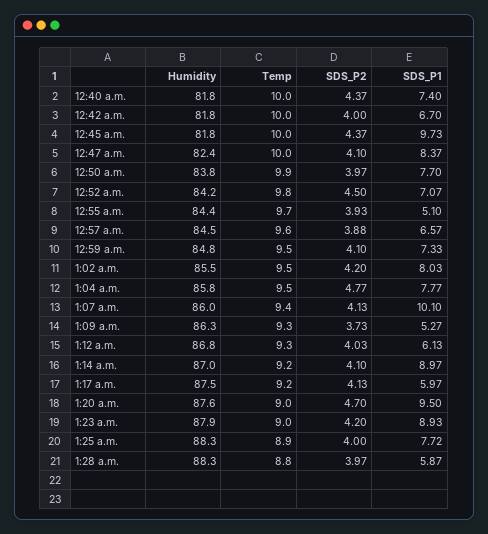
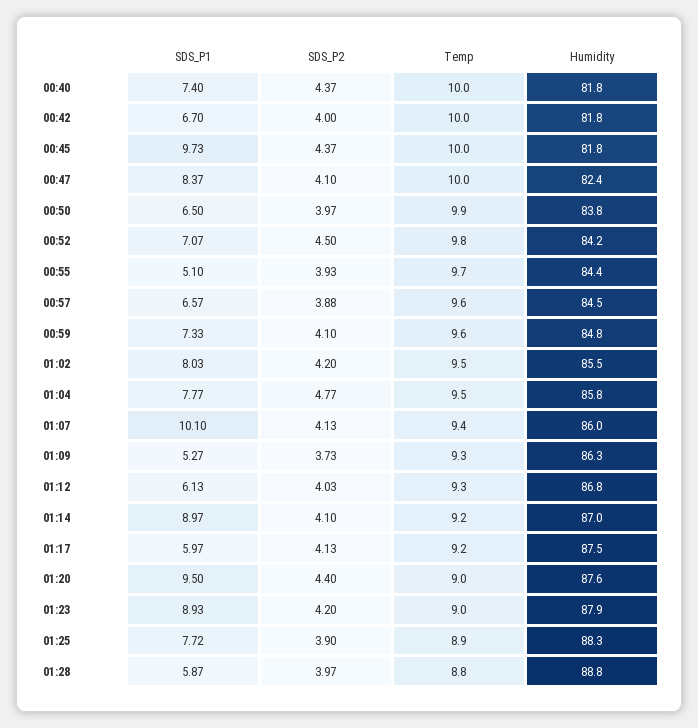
  {
    "Humidity": {
      "12:40 a.m.": 81.8,
      "12:42 a.m.": 81.8,
      "12:45 a.m.": 81.8,
      "12:47 a.m.": 82.4,
      "12:50 a.m.": 83.8,
      "12:52 a.m.": 84.2,
      "12:55 a.m.": 84.4,
      "12:57 a.m.": 84.5,
      "12:59 a.m.": 84.8,
      "1:02 a.m.": 85.5,
      "1:04 a.m.": 85.8,
      "1:07 a.m.": 86,
      "1:09 a.m.": 86.3,
      "1:12 a.m.": 86.8,
      "1:14 a.m.": 87,
      "1:17 a.m.": 87.5,
      "1:20 a.m.": 87.6,
      "1:23 a.m.": 87.9,
      "1:25 a.m.": 88.3,
-     "1:28 a.m.": 88.3
+     "1:28 a.m.": 88.8
    },
    "Temp": {
      "12:40 a.m.": 10,
      "12:42 a.m.": 10,
      "12:45 a.m.": 10,
      "12:47 a.m.": 10,
      "12:50 a.m.": 9.9,
      "12:52 a.m.": 9.8,
      "12:55 a.m.": 9.7,
      "12:57 a.m.": 9.6,
-     "12:59 a.m.": 9.5,
+     "12:59 a.m.": 9.6,
      "1:02 a.m.": 9.5,
      "1:04 a.m.": 9.5,
      "1:07 a.m.": 9.4,
      "1:09 a.m.": 9.3,
      "1:12 a.m.": 9.3,
      "1:14 a.m.": 9.2,
      "1:17 a.m.": 9.2,
      "1:20 a.m.": 9,
      "1:23 a.m.": 9,
      "1:25 a.m.": 8.9,
      "1:28 a.m.": 8.8
    },
    "SDS_P2": {
      "12:40 a.m.": 4.37,
      "12:42 a.m.": 4,
      "12:45 a.m.": 4.37,
      "12:47 a.m.": 4.1,
      "12:50 a.m.": 3.97,
      "12:52 a.m.": 4.5,
      "12:55 a.m.": 3.93,
      "12:57 a.m.": 3.88,
      "12:59 a.m.": 4.1,
      "1:02 a.m.": 4.2,
      "1:04 a.m.": 4.77,
      "1:07 a.m.": 4.13,
      "1:09 a.m.": 3.73,
      "1:12 a.m.": 4.03,
      "1:14 a.m.": 4.1,
      "1:17 a.m.": 4.13,
-     "1:20 a.m.": 4.7,
+     "1:20 a.m.": 4.4,
      "1:23 a.m.": 4.2,
-     "1:25 a.m.": 4,
+     "1:25 a.m.": 3.9,
      "1:28 a.m.": 3.97
    },
    "SDS_P1": {
      "12:40 a.m.": 7.4,
      "12:42 a.m.": 6.7,
      "12:45 a.m.": 9.73,
      "12:47 a.m.": 8.37,
-     "12:50 a.m.": 7.7,
+     "12:50 a.m.": 6.5,
      "12:52 a.m.": 7.07,
      "12:55 a.m.": 5.1,
      "12:57 a.m.": 6.57,
      "12:59 a.m.": 7.33,
      "1:02 a.m.": 8.03,
      "1:04 a.m.": 7.77,
      "1:07 a.m.": 10.1,
      "1:09 a.m.": 5.27,
      "1:12 a.m.": 6.13,
      "1:14 a.m.": 8.97,
      "1:17 a.m.": 5.97,
      "1:20 a.m.": 9.5,
      "1:23 a.m.": 8.93,
      "1:25 a.m.": 7.72,
      "1:28 a.m.": 5.87
    }
  }

